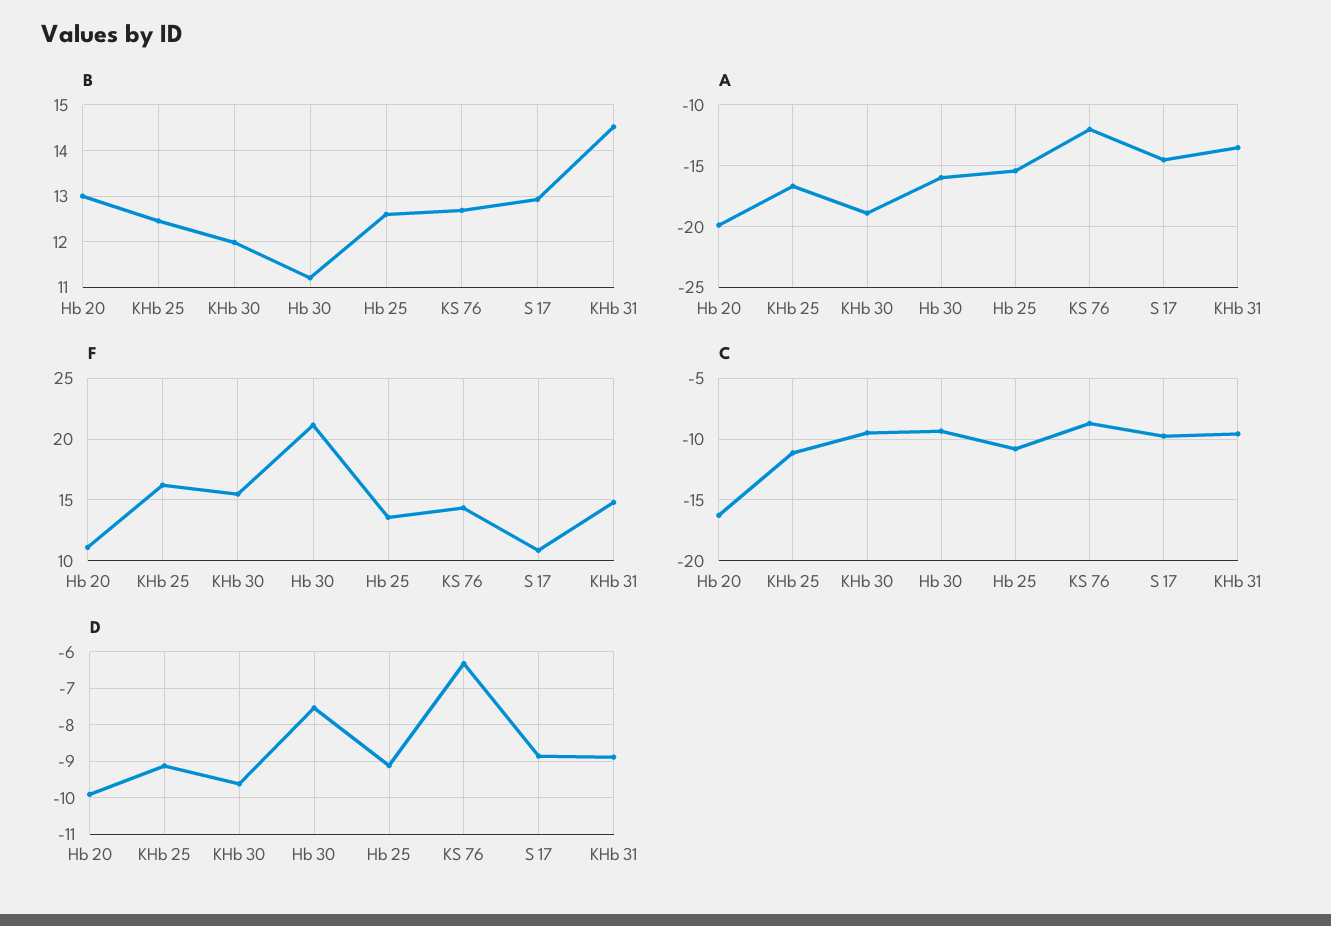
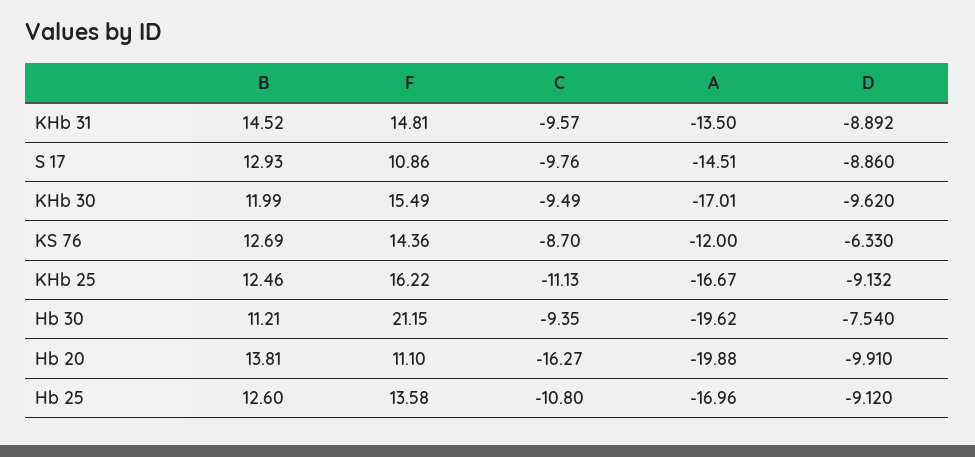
  {
    "B": {
-     "Hb 20": 13,
+     "Hb 20": 13.81,
      "KHb 25": 12.46,
      "KHb 30": 11.99,
      "Hb 30": 11.21,
      "Hb 25": 12.6,
      "KS 76": 12.69,
      "S 17": 12.93,
      "KHb 31": 14.52
    },
    "A": {
      "Hb 20": -19.88,
      "KHb 25": -16.67,
-     "KHb 30": -19,
+     "KHb 30": -17.01,
-     "Hb 30": -16,
+     "Hb 30": -19.62,
-     "Hb 25": -15.5,
+     "Hb 25": -16.96,
      "KS 76": -12,
      "S 17": -14.51,
      "KHb 31": -13.5
    },
    "F": {
      "Hb 20": 11.1,
      "KHb 25": 16.22,
      "KHb 30": 15.49,
      "Hb 30": 21.15,
      "Hb 25": 13.58,
      "KS 76": 14.36,
      "S 17": 10.86,
      "KHb 31": 14.81
    },
    "C": {
      "Hb 20": -16.27,
      "KHb 25": -11.13,
      "KHb 30": -9.49,
      "Hb 30": -9.35,
      "Hb 25": -10.8,
      "KS 76": -8.7,
      "S 17": -9.76,
      "KHb 31": -9.57
    },
    "D": {
      "Hb 20": -9.91,
      "KHb 25": -9.132,
      "KHb 30": -9.62,
      "Hb 30": -7.54,
      "Hb 25": -9.12,
      "KS 76": -6.33,
      "S 17": -8.86,
      "KHb 31": -8.892
    }
  }

